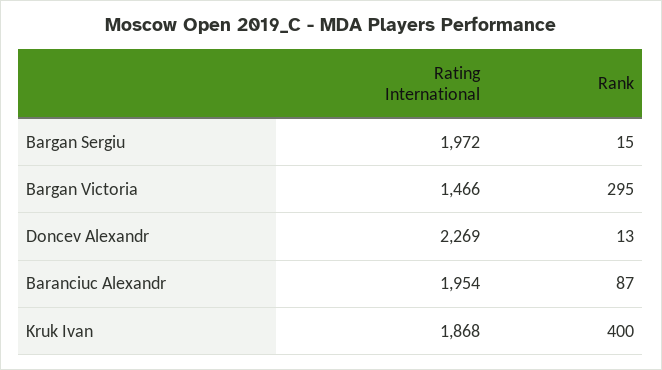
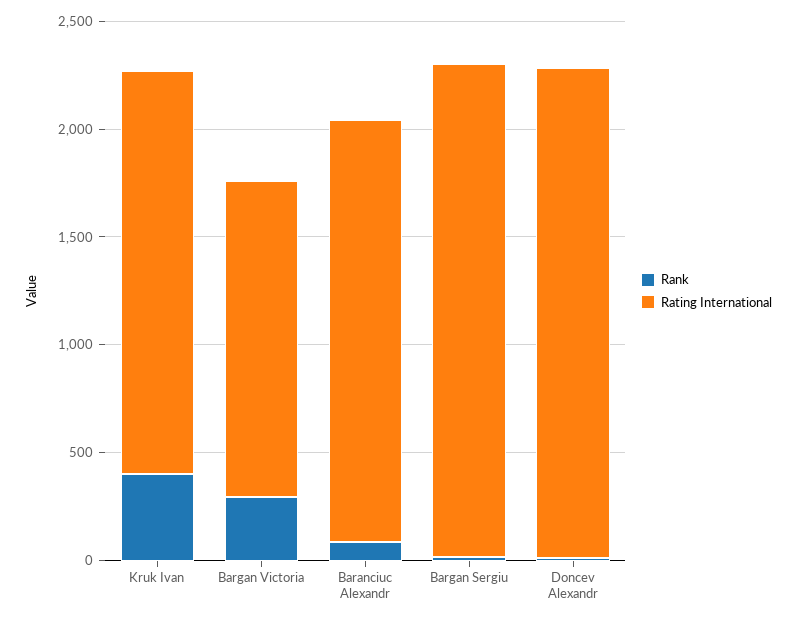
  {
    "Rating International": {
-     "Bargan Sergiu": 1972,
+     "Bargan Sergiu": 2300,
      "Bargan Victoria": 1466,
      "Doncev Alexandr": 2269,
      "Baranciuc Alexandr": 1954,
      "Kruk Ivan": 1868
    },
    "Rank": {
      "Bargan Sergiu": 15,
      "Bargan Victoria": 295,
      "Doncev Alexandr": 13,
      "Baranciuc Alexandr": 87,
      "Kruk Ivan": 400
    }
  }

